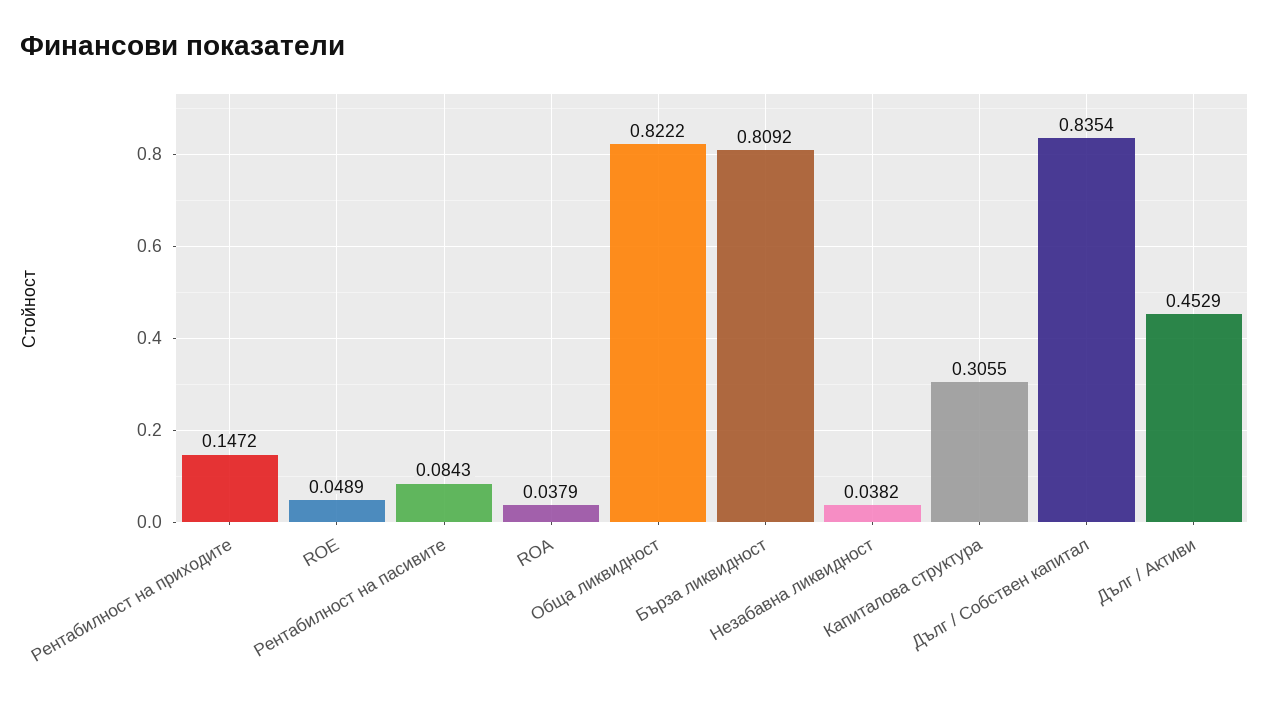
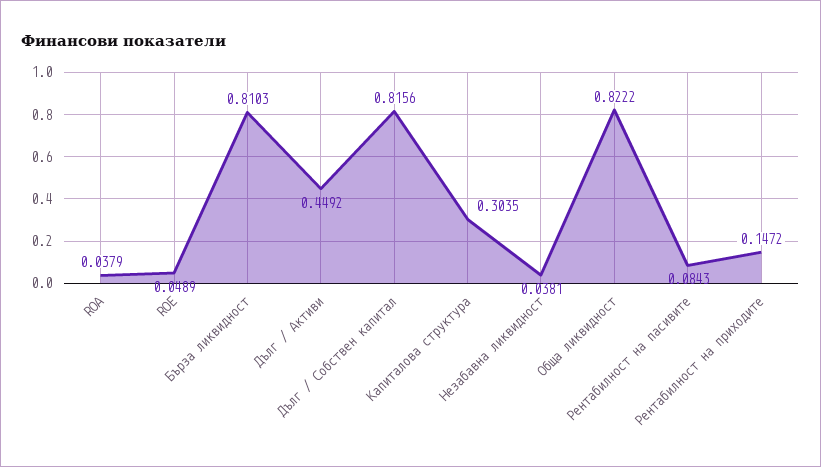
  {
    "Рентабилност на приходите": 0.1472,
    "ROE": 0.0489,
    "Рентабилност на пасивите": 0.0843,
    "ROA": 0.0379,
    "Обща ликвидност": 0.8222,
-   "Бърза ликвидност": 0.8092,
+   "Бърза ликвидност": 0.8103,
-   "Незабавна ликвидност": 0.0382,
+   "Незабавна ликвидност": 0.0381,
-   "Капиталова структура": 0.3055,
+   "Капиталова структура": 0.3035,
-   "Дълг / Собствен капитал": 0.8354,
+   "Дълг / Собствен капитал": 0.8156,
-   "Дълг / Активи": 0.4529
+   "Дълг / Активи": 0.4492
  }

